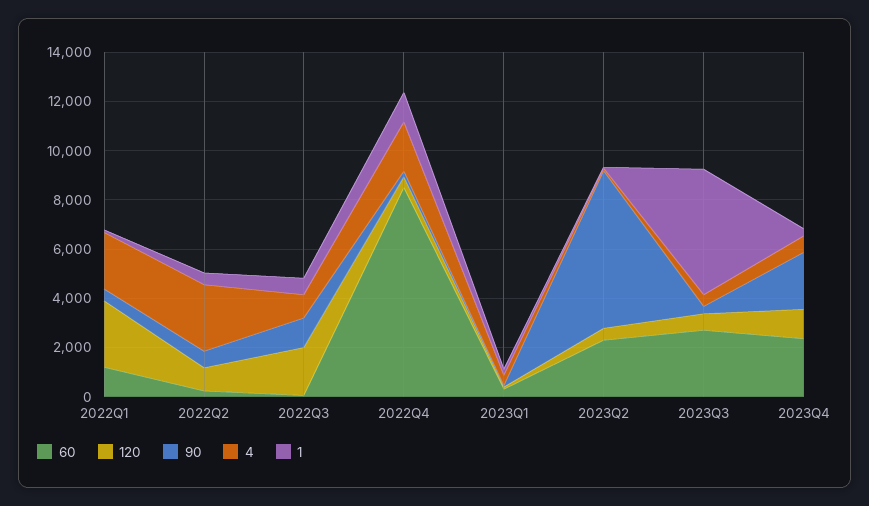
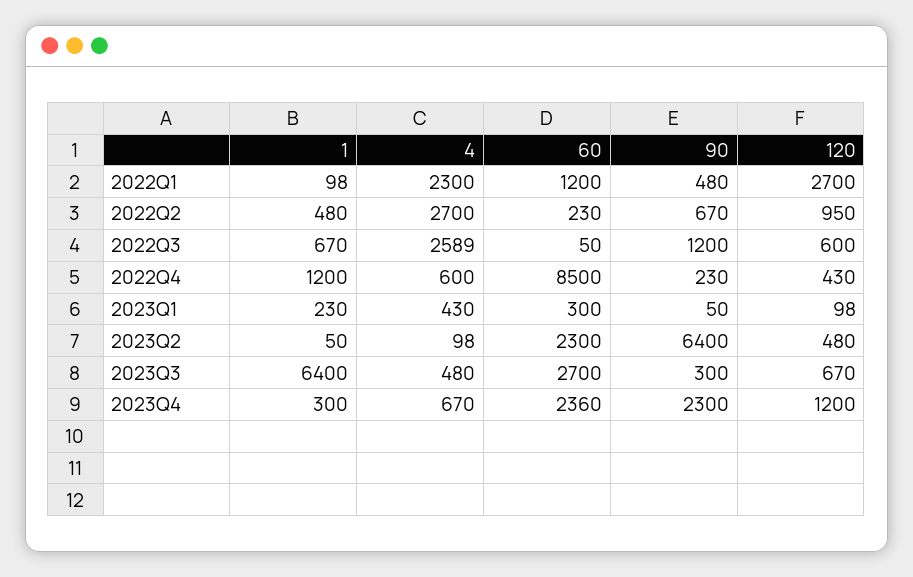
  {
    "60": {
      "2022Q1": 1200,
      "2022Q2": 230,
      "2022Q3": 50,
      "2022Q4": 8500,
      "2023Q1": 300,
      "2023Q2": 2300,
      "2023Q3": 2700,
      "2023Q4": 2360
    },
    "120": {
      "2022Q1": 2700,
      "2022Q2": 950,
-     "2022Q3": 2000,
+     "2022Q3": 600,
      "2022Q4": 430,
      "2023Q1": 98,
      "2023Q2": 480,
      "2023Q3": 670,
      "2023Q4": 1200
    },
    "90": {
      "2022Q1": 480,
      "2022Q2": 670,
      "2022Q3": 1200,
      "2022Q4": 230,
      "2023Q1": 50,
      "2023Q2": 6400,
      "2023Q3": 300,
      "2023Q4": 2300
    },
    "4": {
      "2022Q1": 2300,
      "2022Q2": 2700,
-     "2022Q3": 1000,
+     "2022Q3": 2589,
-     "2022Q4": 2000,
+     "2022Q4": 600,
      "2023Q1": 430,
      "2023Q2": 98,
      "2023Q3": 480,
      "2023Q4": 670
    },
    "1": {
      "2022Q1": 98,
      "2022Q2": 480,
      "2022Q3": 670,
      "2022Q4": 1200,
      "2023Q1": 230,
      "2023Q2": 50,
-     "2023Q3": 5000,
+     "2023Q3": 6400,
      "2023Q4": 300
    }
  }

